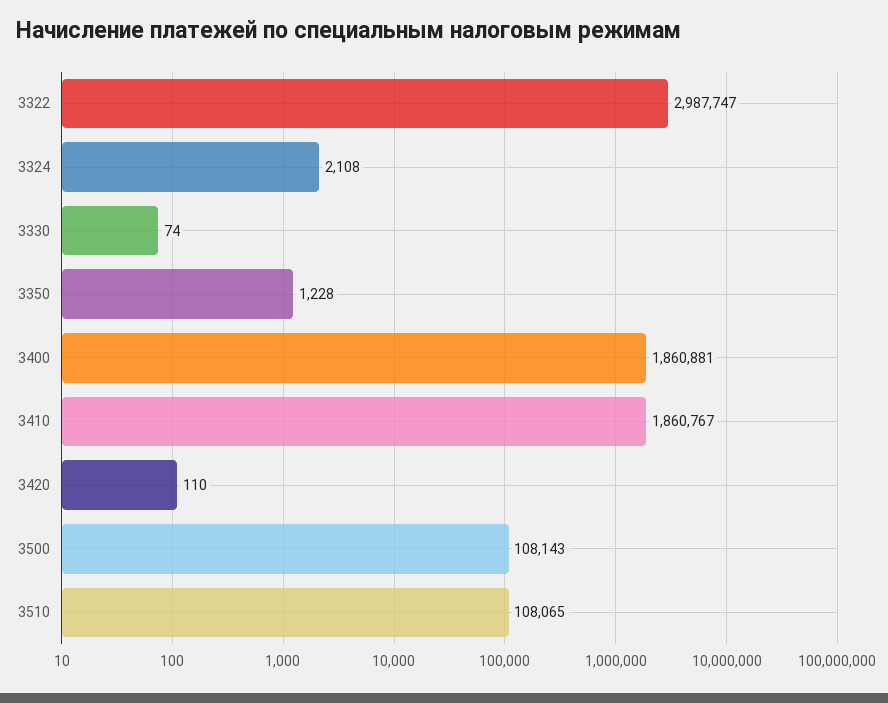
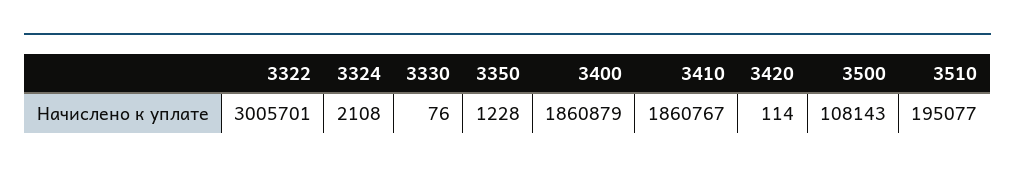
  {
-   "3322": 2987747,
+   "3322": 3005701,
    "3324": 2108,
-   "3330": 74,
+   "3330": 76,
    "3350": 1228,
-   "3400": 1860881,
+   "3400": 1860879,
    "3410": 1860767,
-   "3420": 110,
+   "3420": 114,
    "3500": 108143,
-   "3510": 108065
+   "3510": 195077
  }

